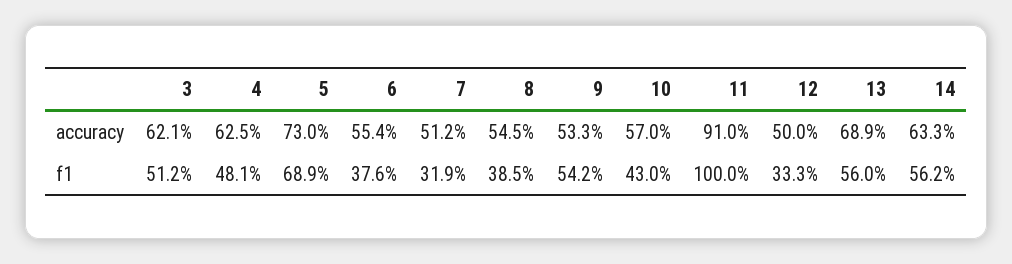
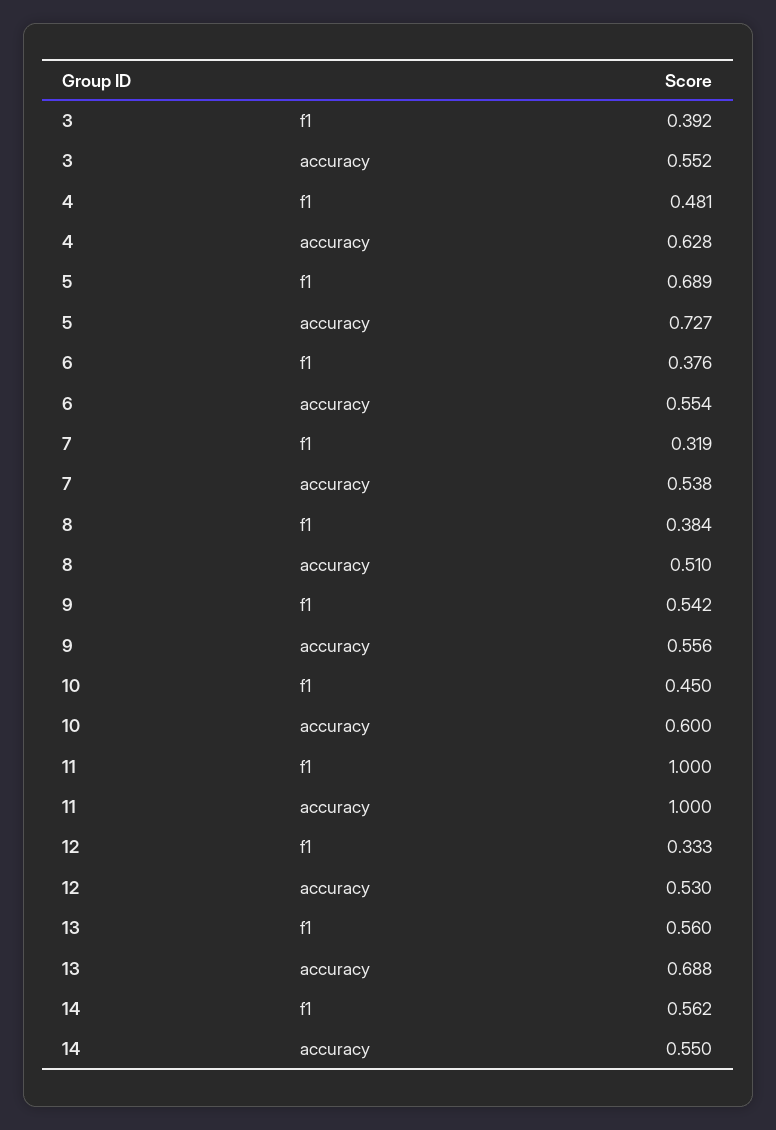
  {
    "3": {
-     "accuracy": 0.621,
+     "accuracy": 0.552,
-     "f1": 0.512
+     "f1": 0.392
    },
    "4": {
-     "accuracy": 0.625,
+     "accuracy": 0.628,
      "f1": 0.481
    },
    "5": {
-     "accuracy": 0.73,
+     "accuracy": 0.727,
      "f1": 0.689
    },
    "6": {
      "accuracy": 0.554,
      "f1": 0.376
    },
    "7": {
-     "accuracy": 0.512,
+     "accuracy": 0.538,
      "f1": 0.319
    },
    "8": {
-     "accuracy": 0.545,
+     "accuracy": 0.51,
-     "f1": 0.385
+     "f1": 0.384
    },
    "9": {
-     "accuracy": 0.533,
+     "accuracy": 0.556,
      "f1": 0.542
    },
    "10": {
-     "accuracy": 0.57,
+     "accuracy": 0.6,
-     "f1": 0.43
+     "f1": 0.45
    },
    "11": {
-     "accuracy": 0.91,
+     "accuracy": 1,
      "f1": 1
    },
    "12": {
-     "accuracy": 0.5,
+     "accuracy": 0.53,
      "f1": 0.333
    },
    "13": {
-     "accuracy": 0.689,
+     "accuracy": 0.688,
      "f1": 0.56
    },
    "14": {
-     "accuracy": 0.633,
+     "accuracy": 0.55,
      "f1": 0.562
    }
  }

